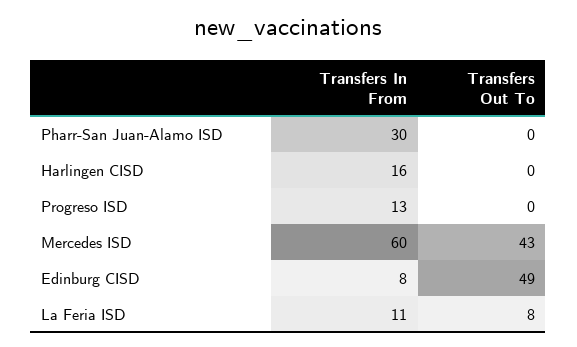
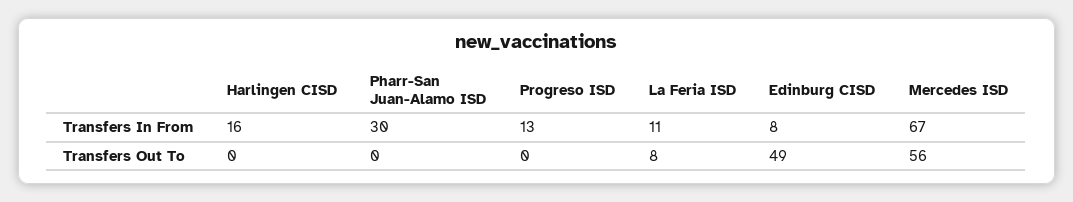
  {
    "Transfers In From": {
      "Pharr-San Juan-Alamo ISD": 30,
      "Harlingen CISD": 16,
      "Progreso ISD": 13,
-     "Mercedes ISD": 60,
+     "Mercedes ISD": 67,
      "Edinburg CISD": 8,
      "La Feria ISD": 11
    },
    "Transfers Out To": {
      "Pharr-San Juan-Alamo ISD": 0,
      "Harlingen CISD": 0,
      "Progreso ISD": 0,
-     "Mercedes ISD": 43,
+     "Mercedes ISD": 56,
      "Edinburg CISD": 49,
      "La Feria ISD": 8
    }
  }

